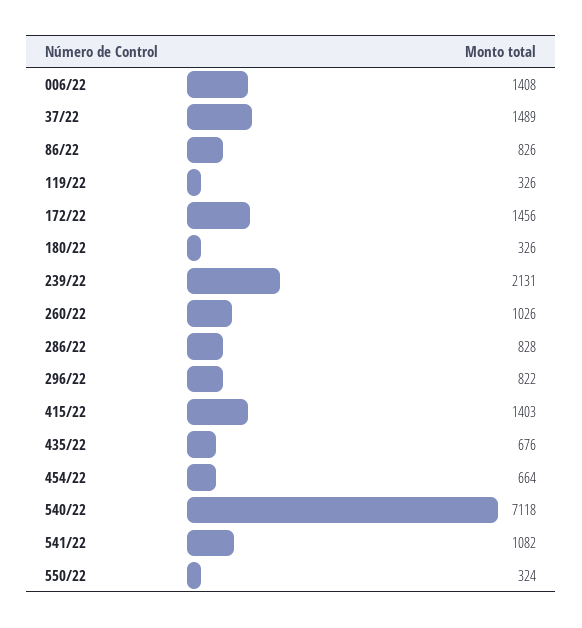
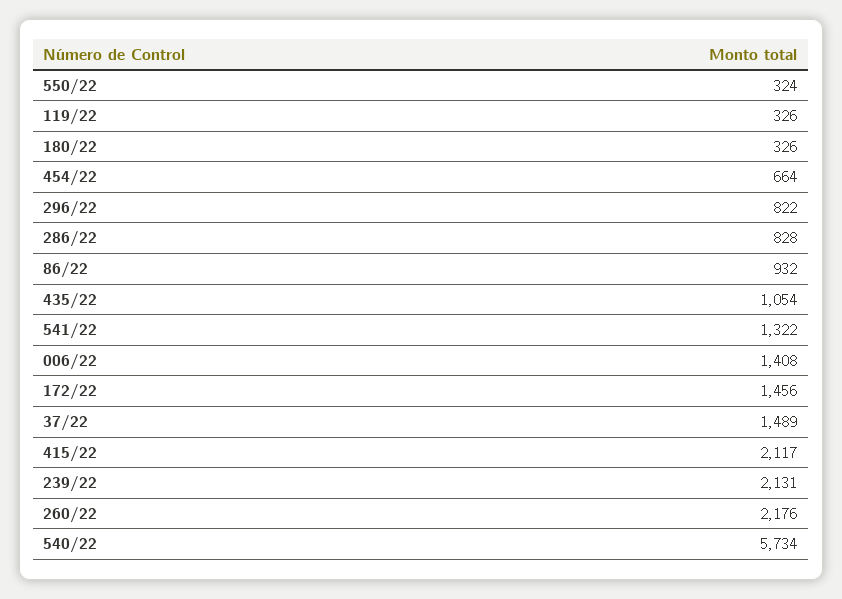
  {
    "006/22": 1408,
    "37/22": 1489,
-   "86/22": 826,
+   "86/22": 932,
    "119/22": 326,
    "172/22": 1456,
    "180/22": 326,
    "239/22": 2131,
-   "260/22": 1026,
+   "260/22": 2176,
    "286/22": 828,
    "296/22": 822,
-   "415/22": 1403,
+   "415/22": 2117,
-   "435/22": 676,
+   "435/22": 1054,
    "454/22": 664,
-   "540/22": 7118,
+   "540/22": 5734,
-   "541/22": 1082,
+   "541/22": 1322,
    "550/22": 324
  }

